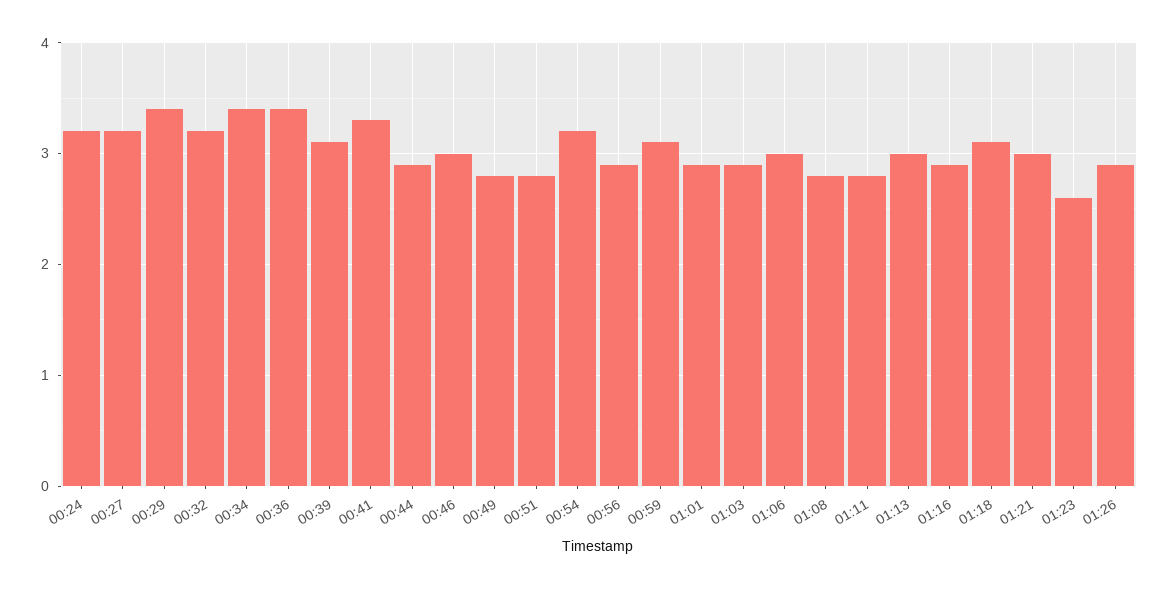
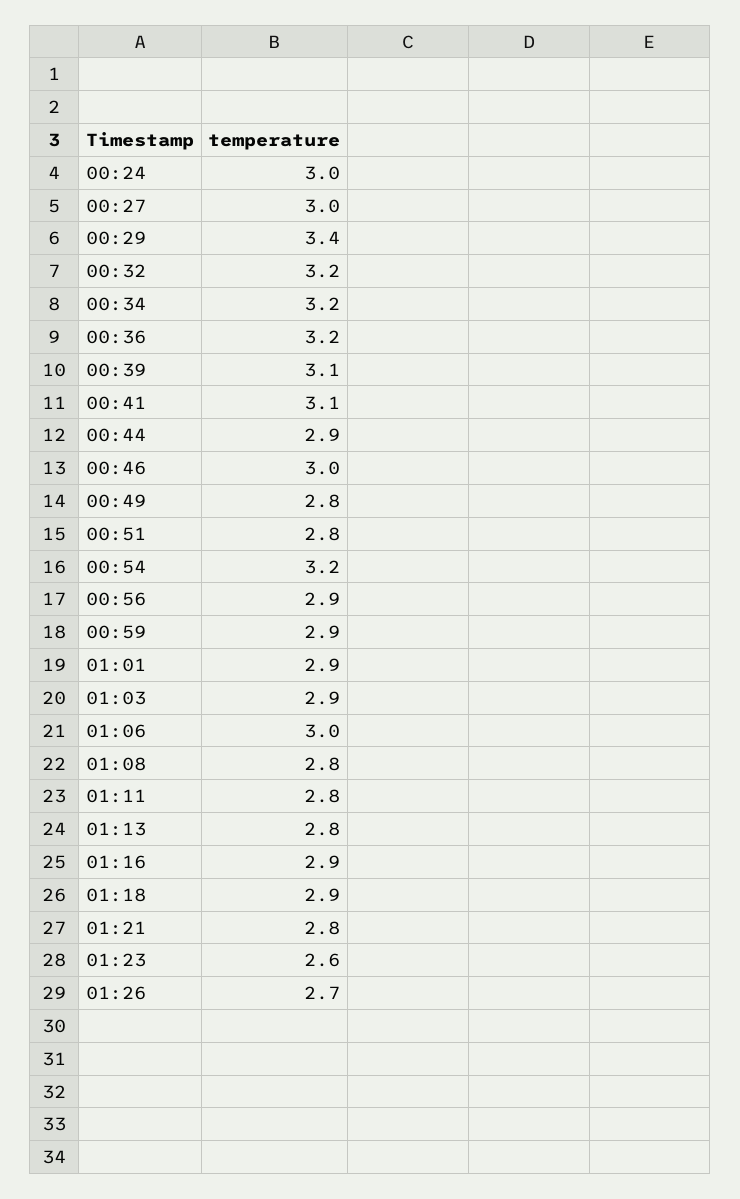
  {
-   "00:24": 3.2,
+   "00:24": 3,
-   "00:27": 3.2,
+   "00:27": 3,
    "00:29": 3.4,
    "00:32": 3.2,
-   "00:34": 3.4,
+   "00:34": 3.2,
-   "00:36": 3.4,
+   "00:36": 3.2,
    "00:39": 3.1,
-   "00:41": 3.3,
+   "00:41": 3.1,
    "00:44": 2.9,
    "00:46": 3,
    "00:49": 2.8,
    "00:51": 2.8,
    "00:54": 3.2,
    "00:56": 2.9,
-   "00:59": 3.1,
+   "00:59": 2.9,
    "01:01": 2.9,
    "01:03": 2.9,
    "01:06": 3,
    "01:08": 2.8,
    "01:11": 2.8,
-   "01:13": 3,
+   "01:13": 2.8,
    "01:16": 2.9,
-   "01:18": 3.1,
+   "01:18": 2.9,
-   "01:21": 3,
+   "01:21": 2.8,
    "01:23": 2.6,
-   "01:26": 2.9
+   "01:26": 2.7
  }

